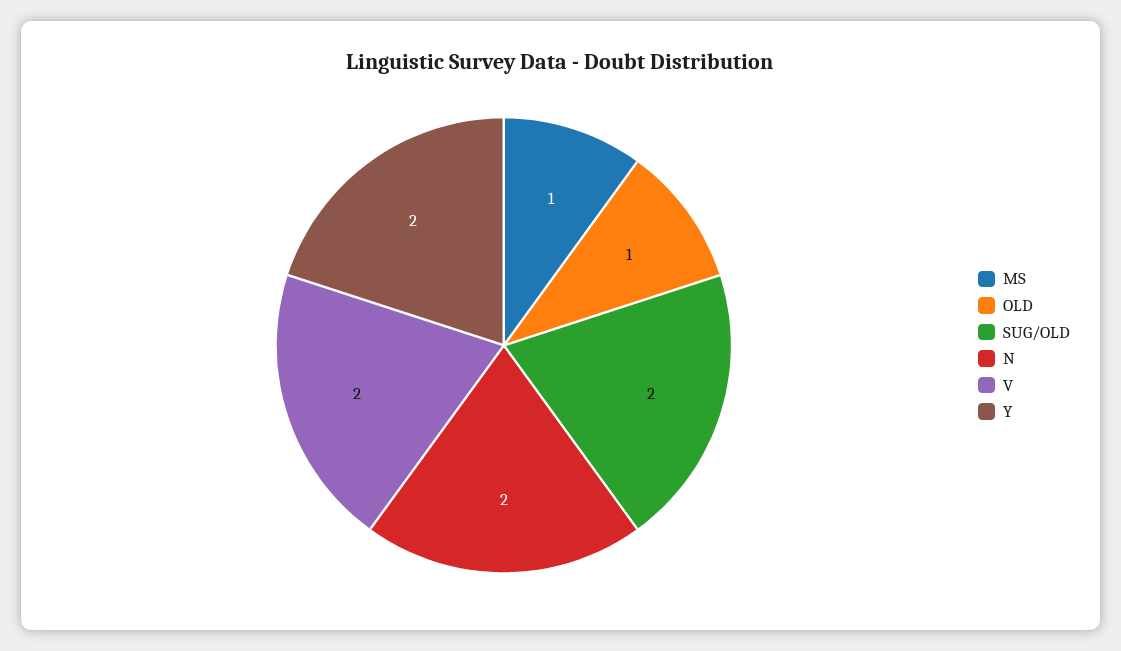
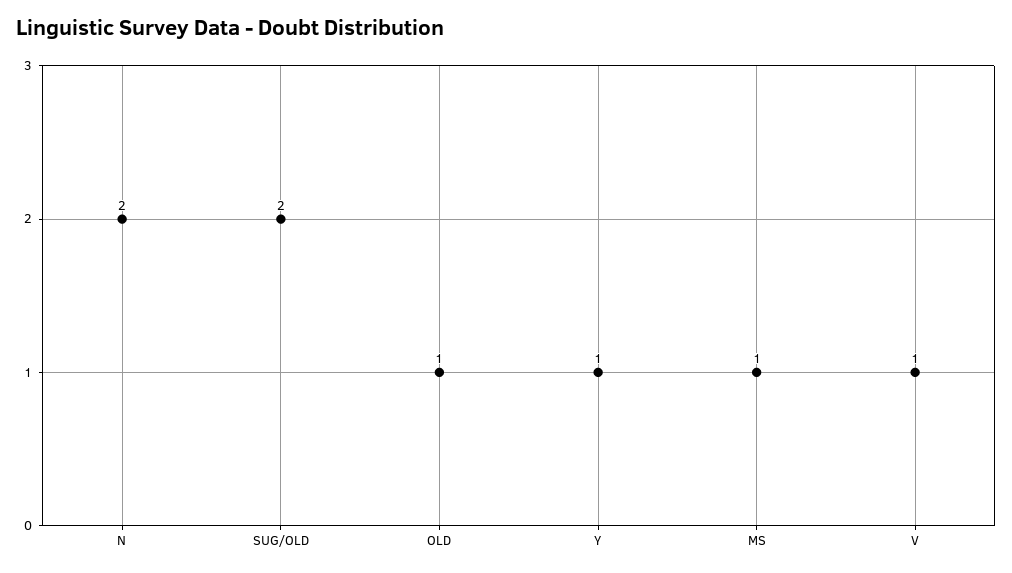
  {
    "MS": 1,
    "OLD": 1,
    "SUG/OLD": 2,
    "N": 2,
-   "V": 2,
+   "V": 1,
-   "Y": 2
+   "Y": 1
  }

